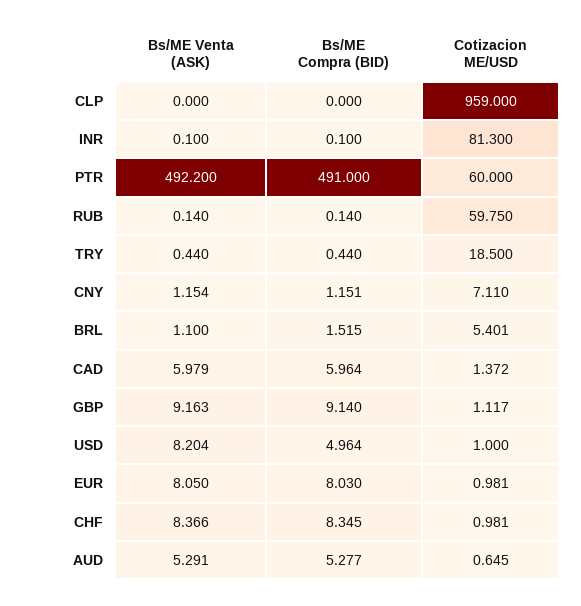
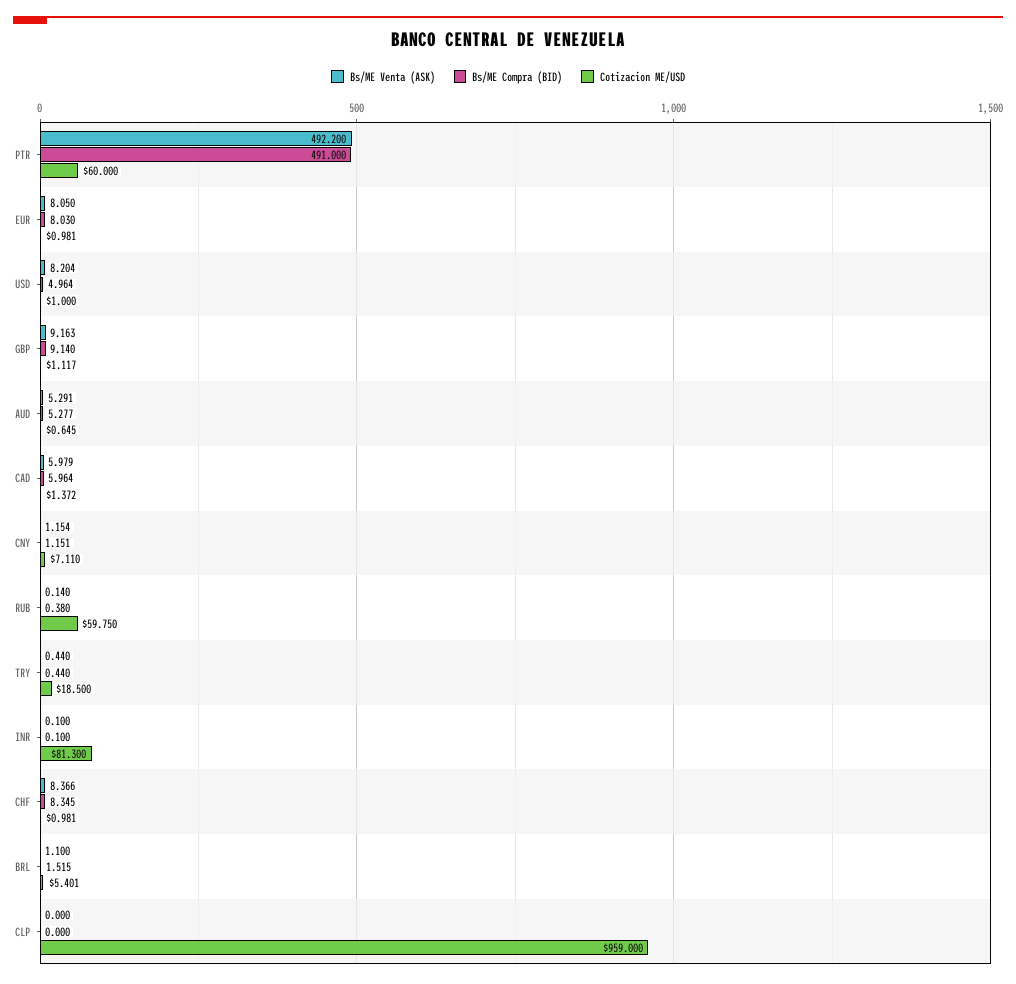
  {
    "Bs/ME Venta (ASK)": {
      "CLP": 0,
      "INR": 0.1,
      "PTR": 492.2,
      "RUB": 0.14,
      "TRY": 0.44,
      "CNY": 1.154,
      "BRL": 1.1,
      "CAD": 5.979,
      "GBP": 9.163,
      "USD": 8.204,
      "EUR": 8.05,
      "CHF": 8.366,
      "AUD": 5.291
    },
    "Bs/ME Compra (BID)": {
      "CLP": 0,
      "INR": 0.1,
      "PTR": 491,
-     "RUB": 0.14,
+     "RUB": 0.38,
      "TRY": 0.44,
      "CNY": 1.151,
      "BRL": 1.515,
      "CAD": 5.964,
      "GBP": 9.14,
      "USD": 4.964,
      "EUR": 8.03,
      "CHF": 8.345,
      "AUD": 5.277
    },
    "Cotizacion ME/USD": {
      "CLP": 959,
      "INR": 81.3,
      "PTR": 60,
      "RUB": 59.75,
      "TRY": 18.5,
      "CNY": 7.11,
      "BRL": 5.401,
      "CAD": 1.372,
      "GBP": 1.117,
      "USD": 1,
      "EUR": 0.981,
      "CHF": 0.981,
      "AUD": 0.645
    }
  }

